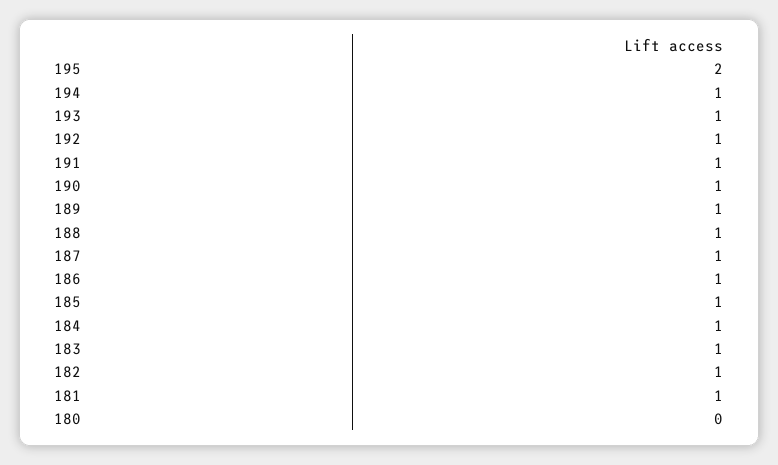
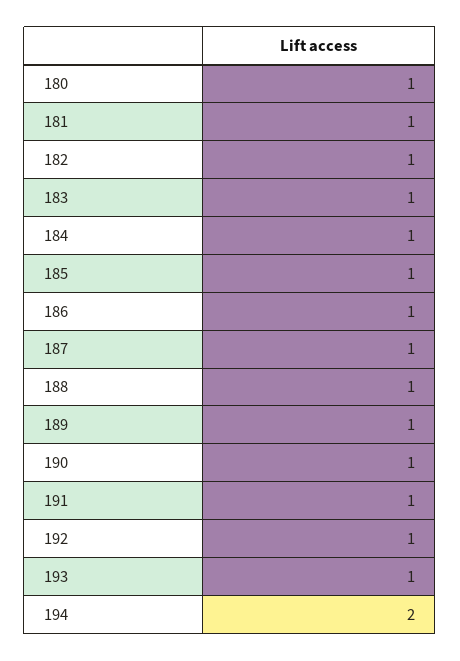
  {
-   "195": 2,
-   "194": 1,
+   "194": 2,
    "193": 1,
    "192": 1,
    "191": 1,
    "190": 1,
    "189": 1,
    "188": 1,
    "187": 1,
    "186": 1,
    "185": 1,
    "184": 1,
    "183": 1,
    "182": 1,
    "181": 1,
-   "180": 0
+   "180": 1
  }

